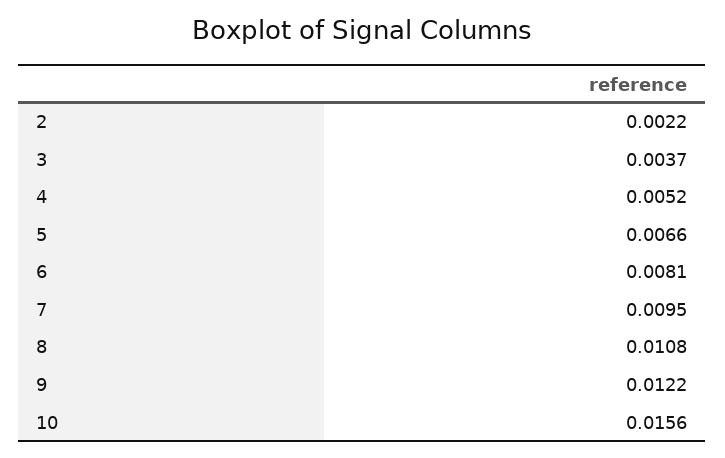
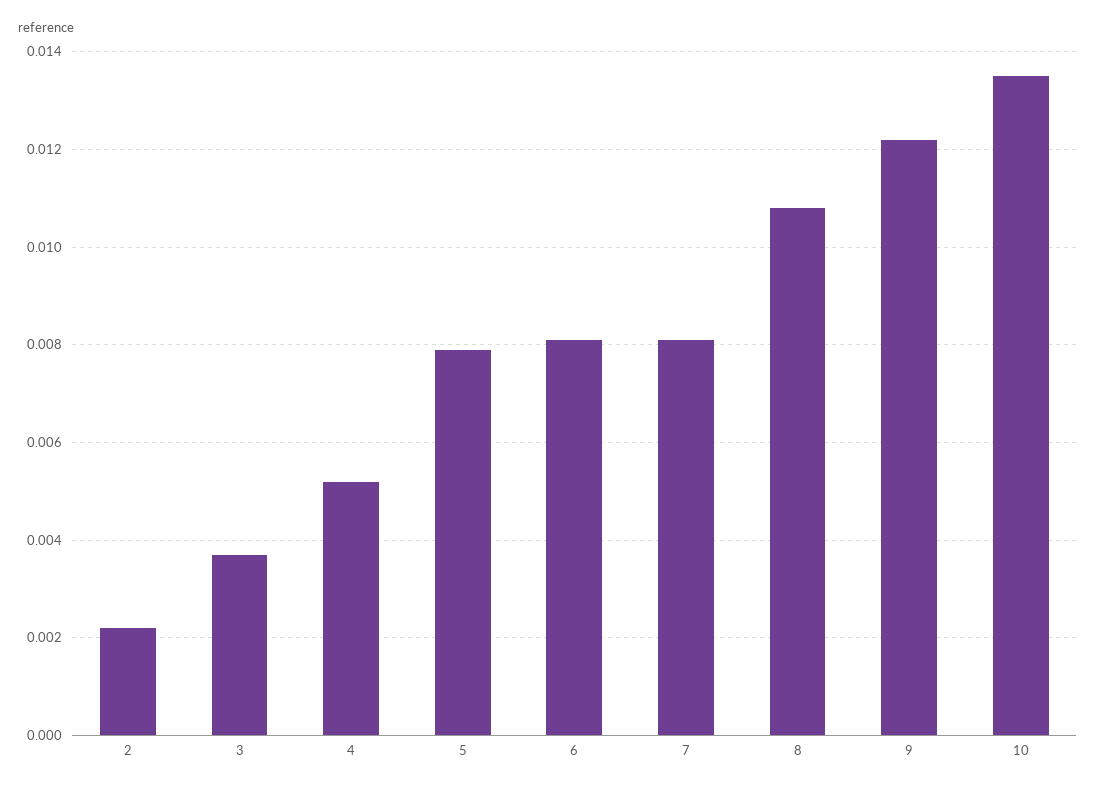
  {
    "2": 0.0022,
    "3": 0.0037,
    "4": 0.0052,
-   "5": 0.0066,
+   "5": 0.008,
    "6": 0.0081,
-   "7": 0.0095,
+   "7": 0.008,
    "8": 0.0108,
    "9": 0.0122,
-   "10": 0.0156
+   "10": 0.0135
  }

